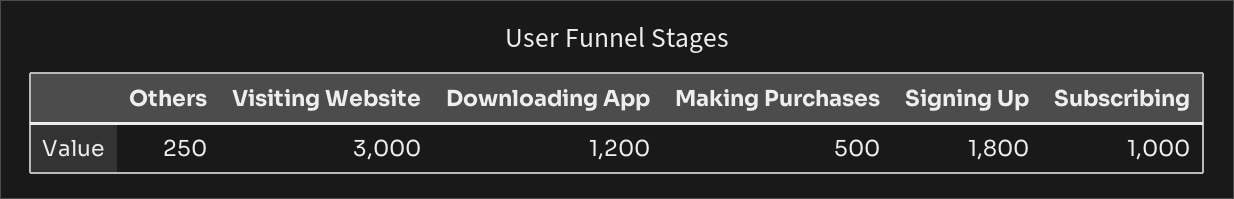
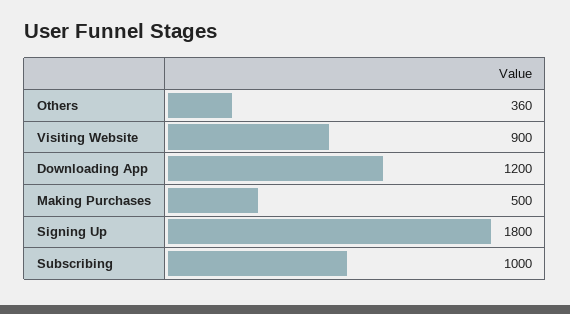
  {
-   "Others": 250,
+   "Others": 360,
-   "Visiting Website": 3000,
+   "Visiting Website": 900,
    "Downloading App": 1200,
    "Making Purchases": 500,
    "Signing Up": 1800,
    "Subscribing": 1000
  }

